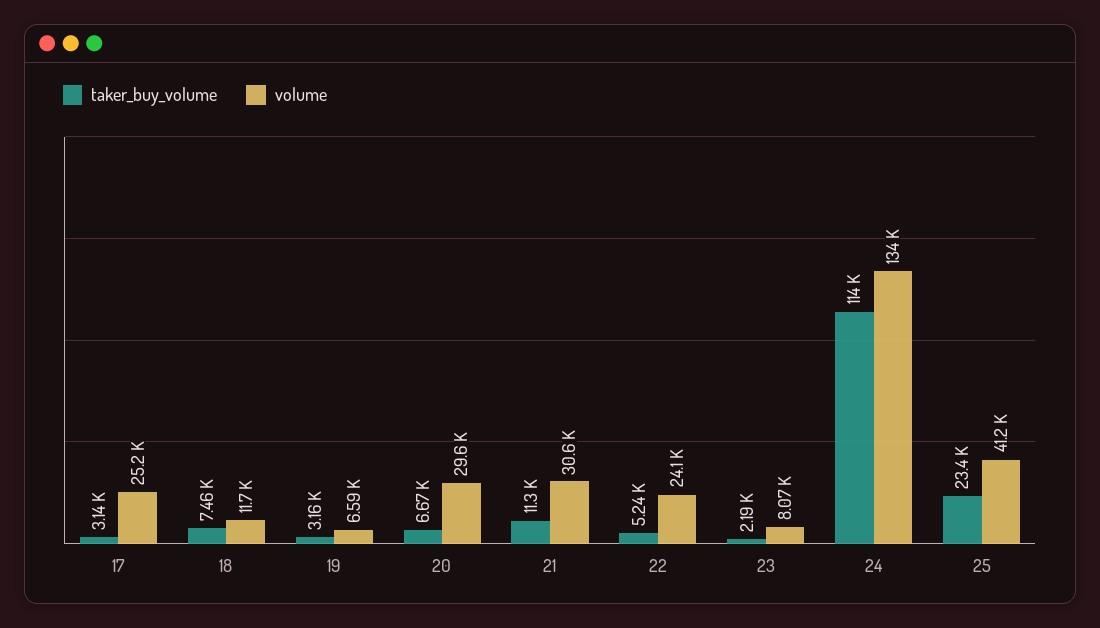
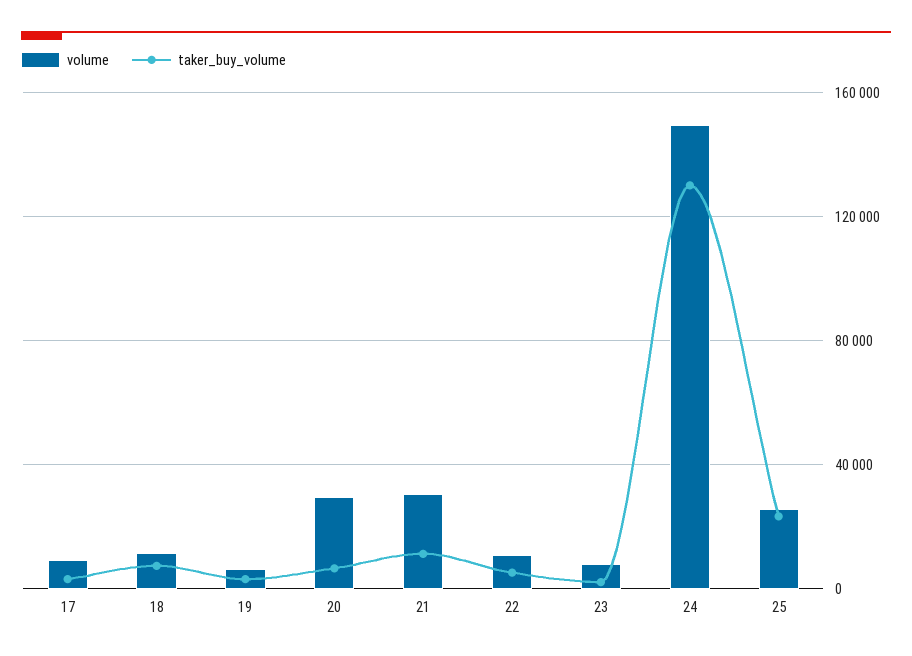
  {
    "taker_buy_volume": {
      "17": 3140,
      "18": 7460,
      "19": 3160,
      "20": 6670,
      "21": 11300,
      "22": 5240,
      "23": 2190,
-     "24": 114000,
+     "24": 130000,
      "25": 23400
    },
    "volume": {
-     "17": 25200,
+     "17": 10000,
      "18": 11700,
      "19": 6590,
      "20": 29600,
      "21": 30600,
-     "22": 24100,
+     "22": 10000,
      "23": 8070,
-     "24": 134000,
+     "24": 150000,
-     "25": 41200
+     "25": 25000
    }
  }

